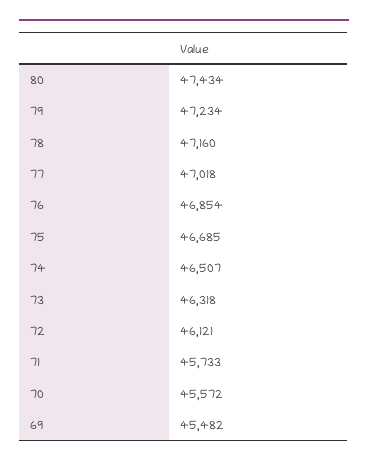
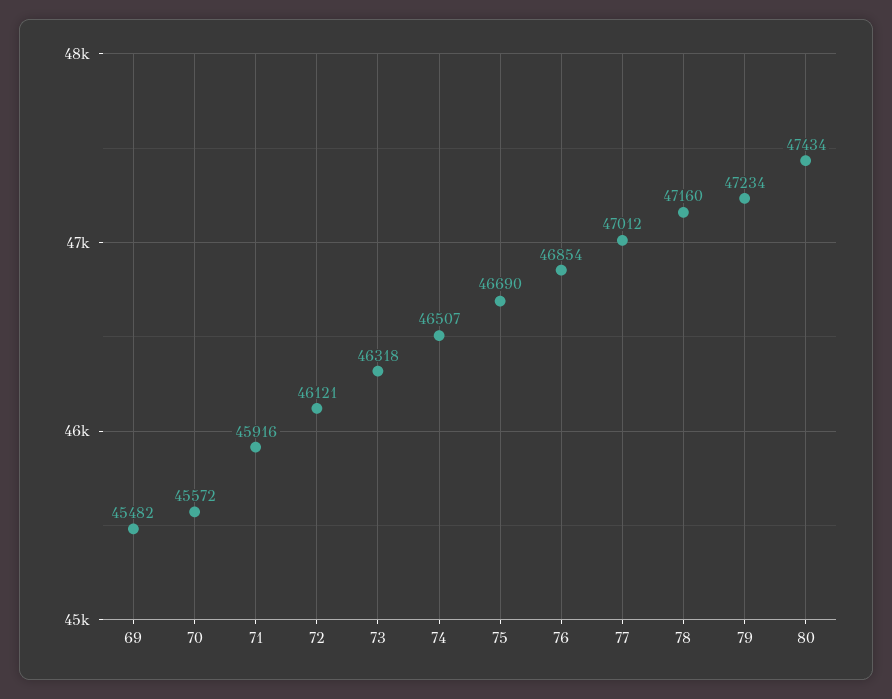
  {
    "80": 47434,
    "79": 47234,
    "78": 47160,
-   "77": 47018,
+   "77": 47012,
    "76": 46854,
-   "75": 46685,
+   "75": 46690,
    "74": 46507,
    "73": 46318,
    "72": 46121,
-   "71": 45733,
+   "71": 45916,
    "70": 45572,
    "69": 45482
  }

